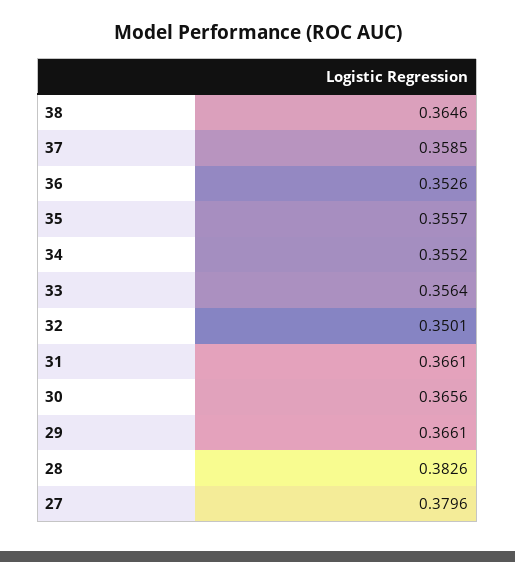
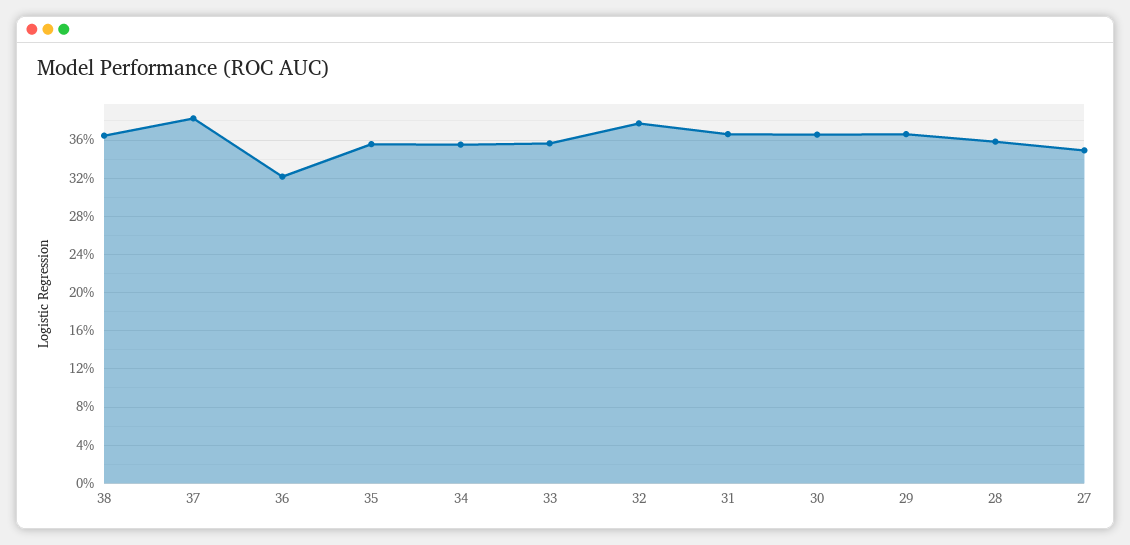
  {
    "38": 0.3646,
-   "37": 0.3585,
+   "37": 0.38,
-   "36": 0.3526,
+   "36": 0.32,
    "35": 0.3557,
    "34": 0.3552,
    "33": 0.3564,
-   "32": 0.3501,
+   "32": 0.38,
    "31": 0.3661,
    "30": 0.3656,
    "29": 0.3661,
-   "28": 0.3826,
+   "28": 0.36,
-   "27": 0.3796
+   "27": 0.35
  }

